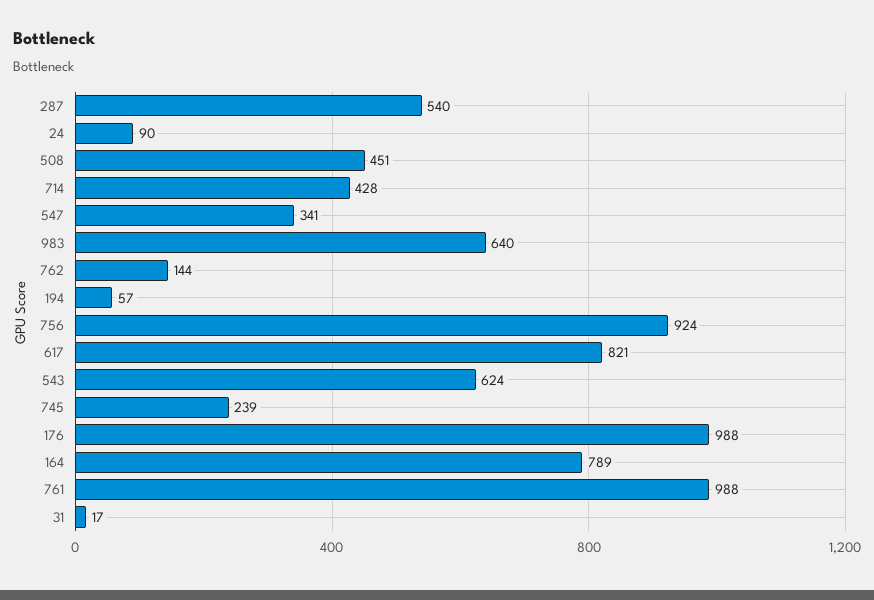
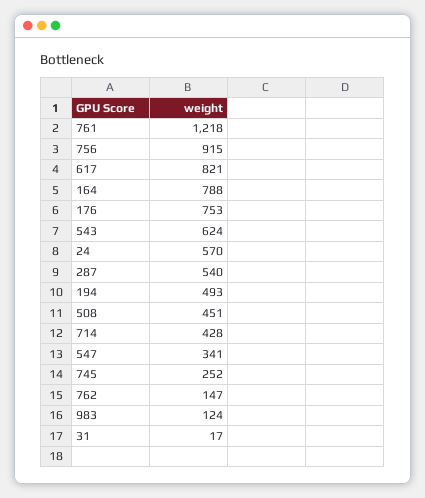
  {
    "287": 540,
-   "24": 90,
+   "24": 570,
    "508": 451,
    "714": 428,
    "547": 341,
-   "983": 640,
+   "983": 124,
-   "762": 144,
+   "762": 147,
-   "194": 57,
+   "194": 493,
-   "756": 924,
+   "756": 915,
    "617": 821,
    "543": 624,
-   "745": 239,
+   "745": 252,
-   "176": 988,
+   "176": 753,
-   "164": 789,
+   "164": 788,
-   "761": 988,
+   "761": 1218,
    "31": 17
  }

